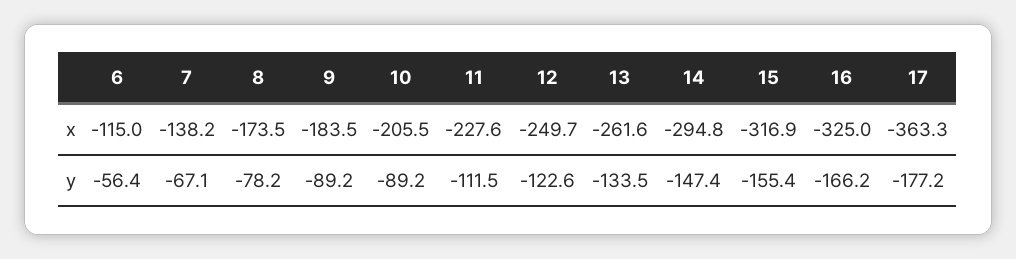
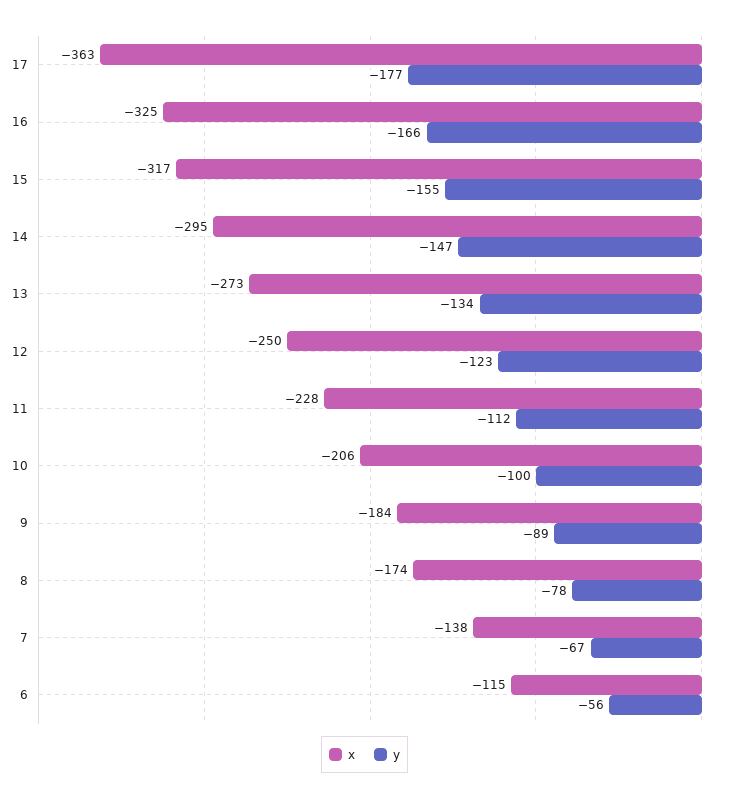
  {
    "x": {
      "6": -115,
      "7": -138.2,
      "8": -173.5,
      "9": -183.5,
      "10": -205.5,
      "11": -227.6,
      "12": -249.7,
-     "13": -261.6,
+     "13": -273,
      "14": -294.8,
      "15": -316.9,
      "16": -325,
      "17": -363.3
    },
    "y": {
      "6": -56.4,
      "7": -67.1,
      "8": -78.2,
      "9": -89.2,
-     "10": -89.2,
+     "10": -100,
      "11": -111.5,
      "12": -122.6,
      "13": -133.5,
      "14": -147.4,
      "15": -155.4,
      "16": -166.2,
      "17": -177.2
    }
  }

